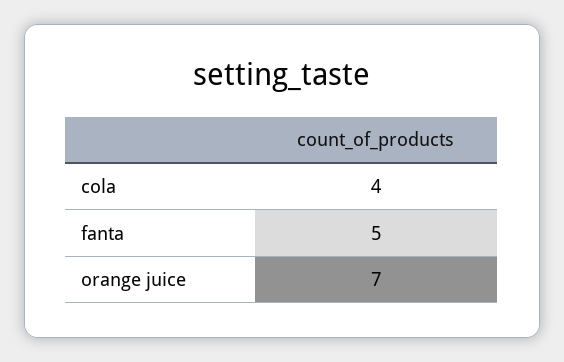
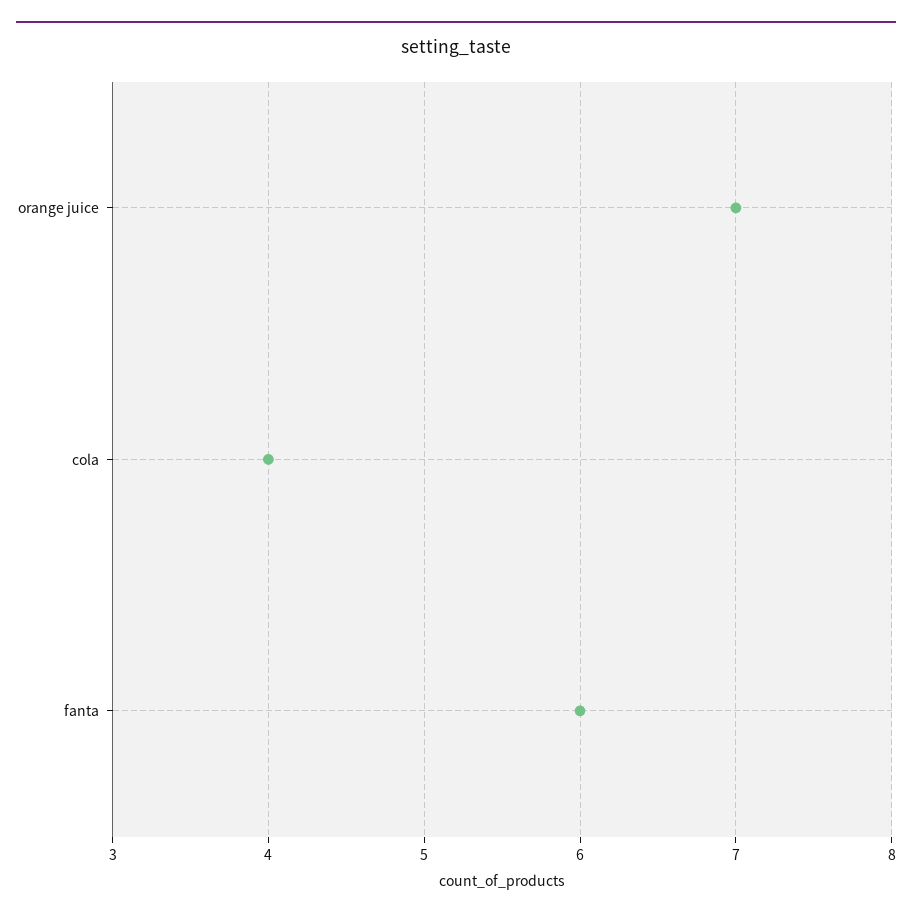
  {
    "cola": 4,
-   "fanta": 5,
+   "fanta": 6,
    "orange juice": 7
  }

